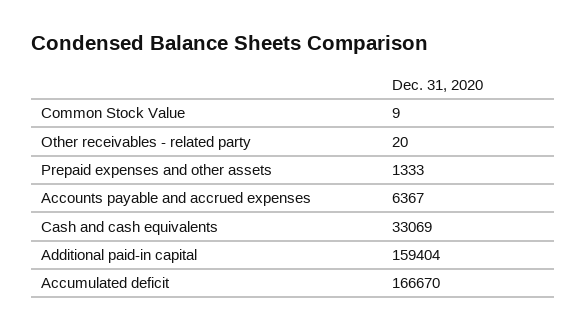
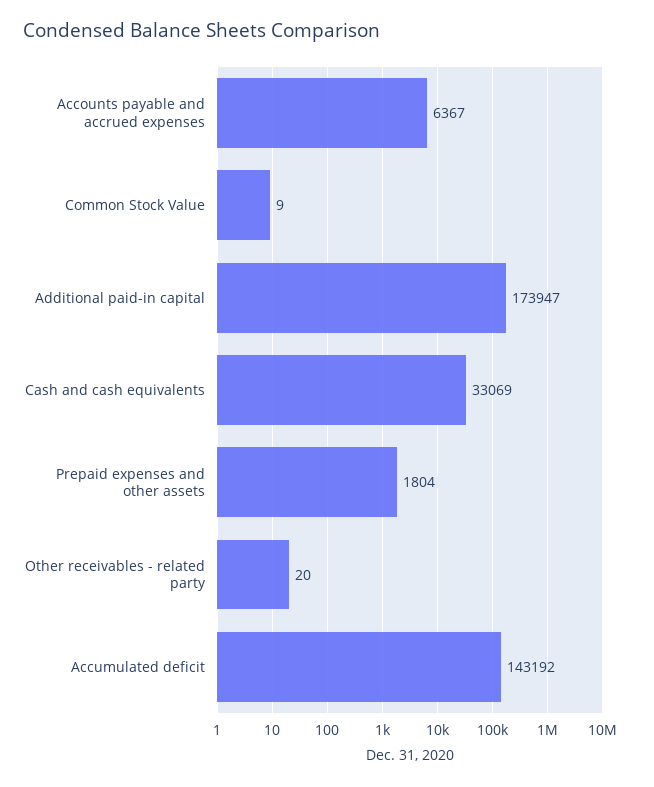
  {
    "Common Stock Value": 9,
    "Other receivables - related party": 20,
-   "Prepaid expenses and other assets": 1333,
+   "Prepaid expenses and other assets": 1804,
    "Accounts payable and accrued expenses": 6367,
    "Cash and cash equivalents": 33069,
-   "Additional paid-in capital": 159404,
+   "Additional paid-in capital": 173947,
-   "Accumulated deficit": 166670
+   "Accumulated deficit": 143192
  }

